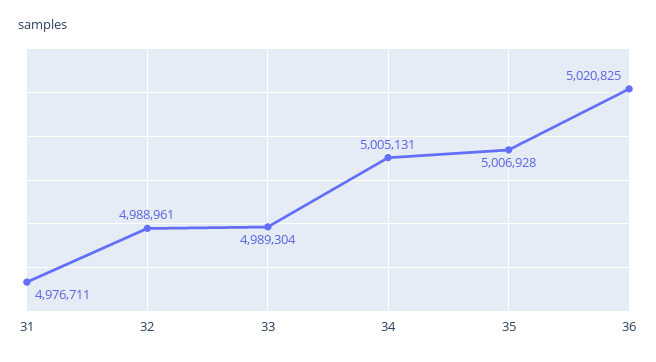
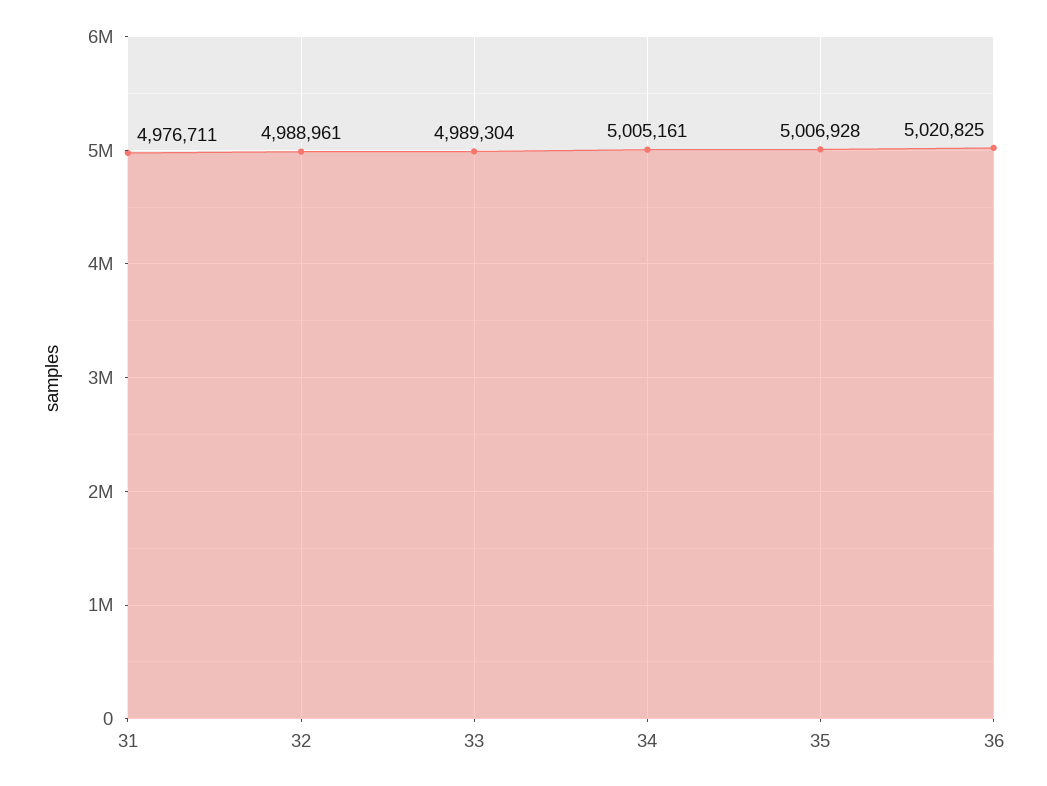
  {
    "31": 4976711,
    "32": 4988961,
    "33": 4989304,
-   "34": 5005131,
+   "34": 5005161,
    "35": 5006928,
    "36": 5020825
  }

